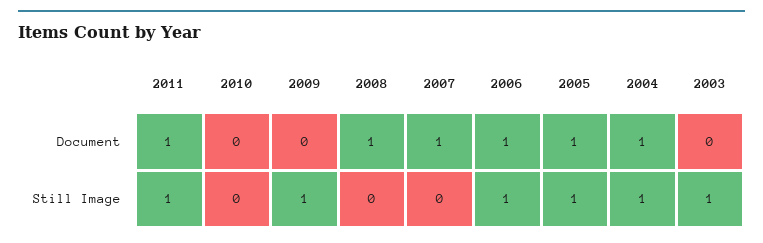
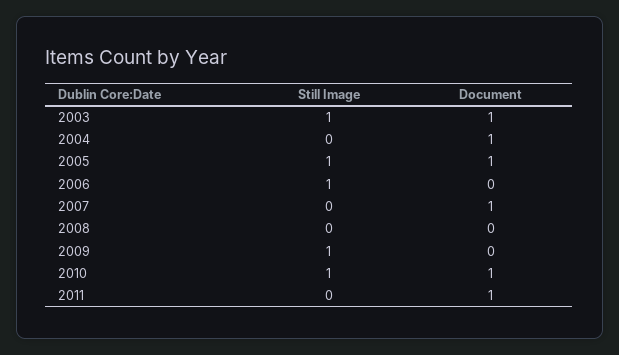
  {
    "2011": {
      "Document": 1,
-     "Still Image": 1
+     "Still Image": 0
    },
    "2010": {
-     "Document": 0,
+     "Document": 1,
-     "Still Image": 0
+     "Still Image": 1
    },
    "2009": {
      "Document": 0,
      "Still Image": 1
    },
    "2008": {
-     "Document": 1,
+     "Document": 0,
      "Still Image": 0
    },
    "2007": {
      "Document": 1,
      "Still Image": 0
    },
    "2006": {
-     "Document": 1,
+     "Document": 0,
      "Still Image": 1
    },
    "2005": {
      "Document": 1,
      "Still Image": 1
    },
    "2004": {
      "Document": 1,
-     "Still Image": 1
+     "Still Image": 0
    },
    "2003": {
-     "Document": 0,
+     "Document": 1,
      "Still Image": 1
    }
  }

